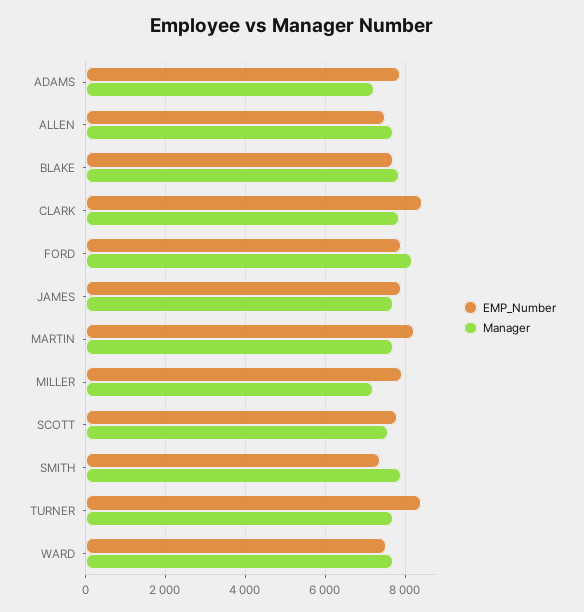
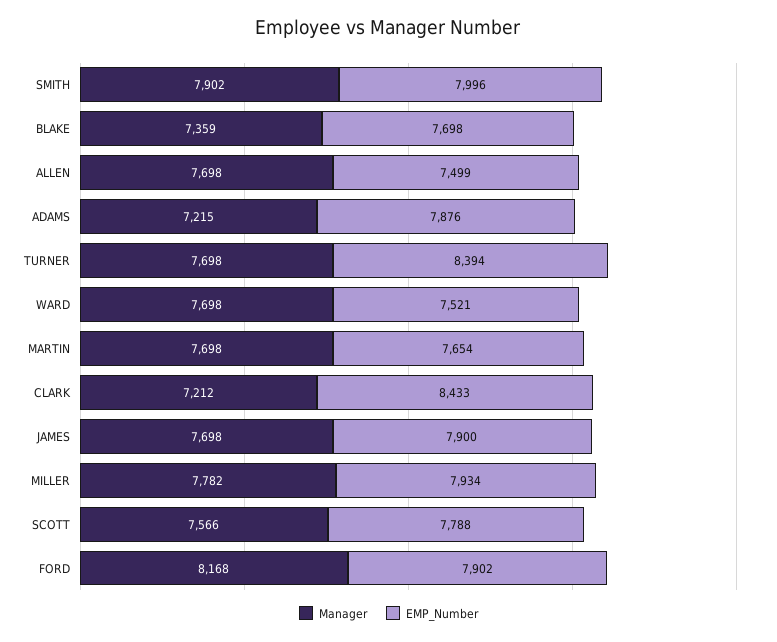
  {
    "EMP_Number": {
      "ADAMS": 7876,
      "ALLEN": 7499,
      "BLAKE": 7698,
      "CLARK": 8433,
      "FORD": 7902,
      "JAMES": 7900,
-     "MARTIN": 8200,
+     "MARTIN": 7654,
      "MILLER": 7934,
      "SCOTT": 7788,
-     "SMITH": 7400,
+     "SMITH": 7996,
      "TURNER": 8394,
      "WARD": 7521
    },
    "Manager": {
      "ADAMS": 7215,
      "ALLEN": 7698,
-     "BLAKE": 7800,
+     "BLAKE": 7359,
-     "CLARK": 7800,
+     "CLARK": 7212,
      "FORD": 8168,
      "JAMES": 7698,
      "MARTIN": 7698,
-     "MILLER": 7200,
+     "MILLER": 7782,
      "SCOTT": 7566,
      "SMITH": 7902,
      "TURNER": 7698,
      "WARD": 7698
    }
  }

